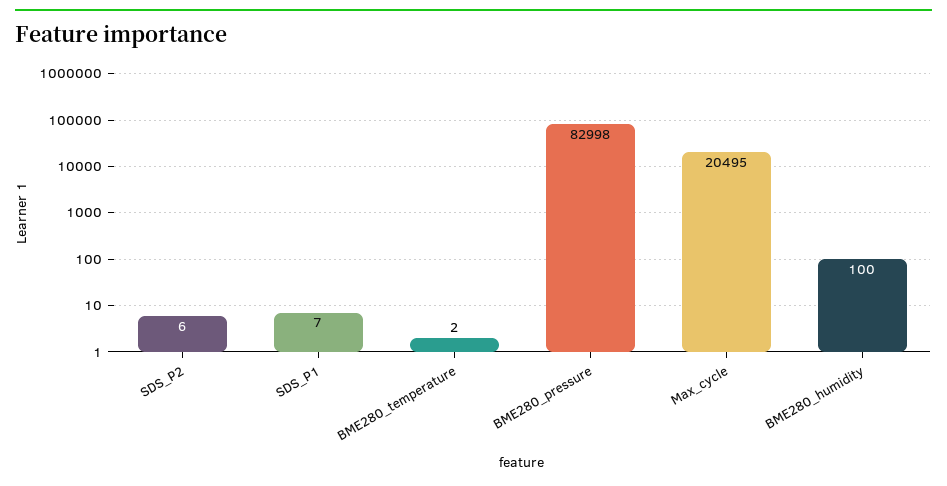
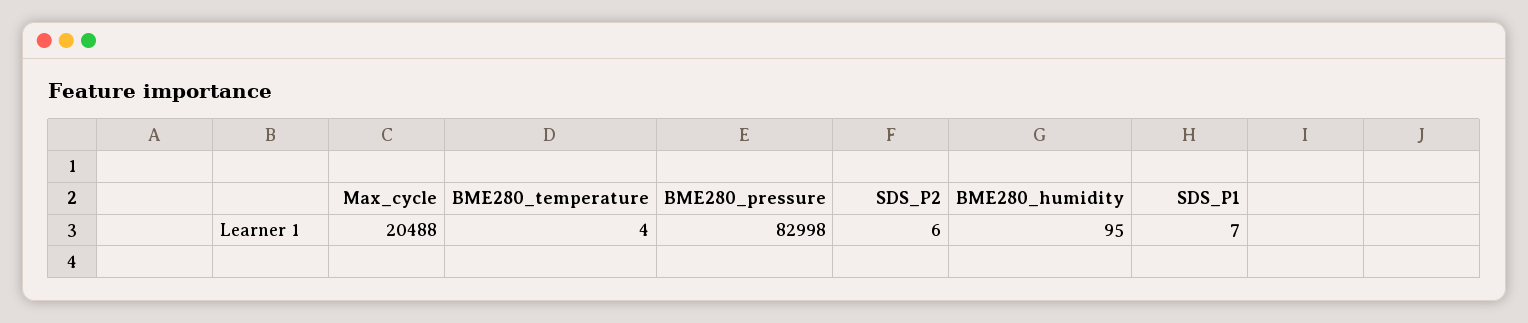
  {
    "SDS_P2": 6,
    "SDS_P1": 7,
-   "BME280_temperature": 2,
+   "BME280_temperature": 4,
    "BME280_pressure": 82998,
-   "Max_cycle": 20495,
+   "Max_cycle": 20488,
-   "BME280_humidity": 100
+   "BME280_humidity": 95
  }

